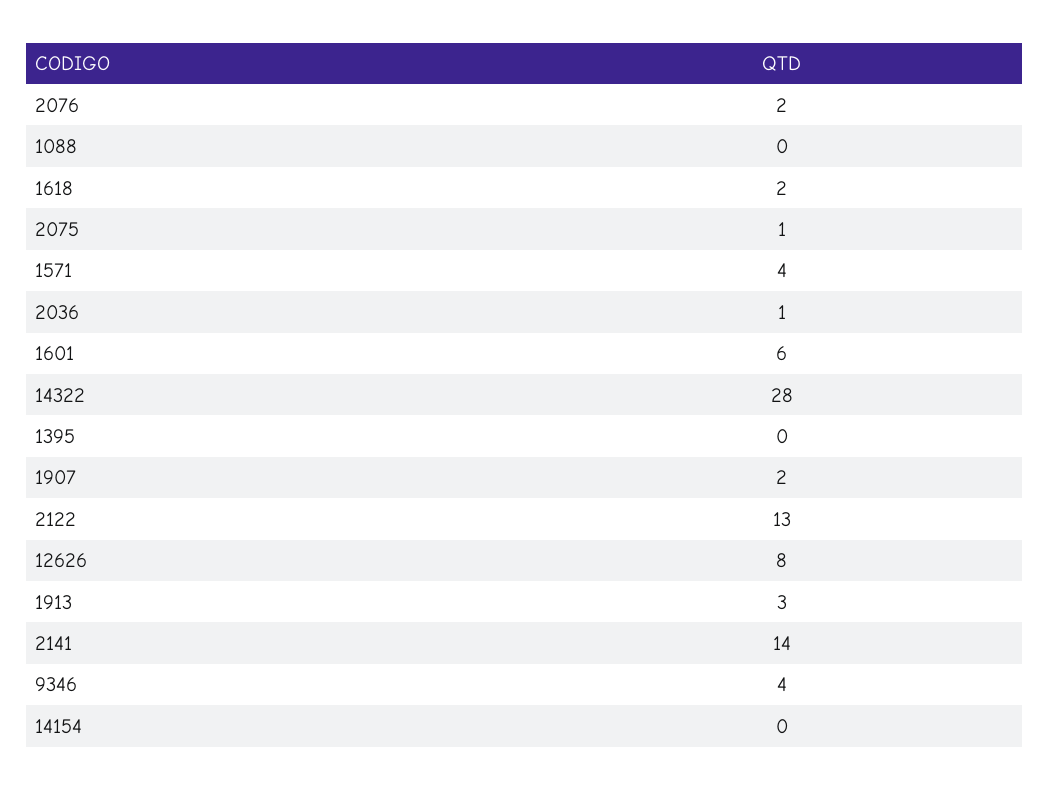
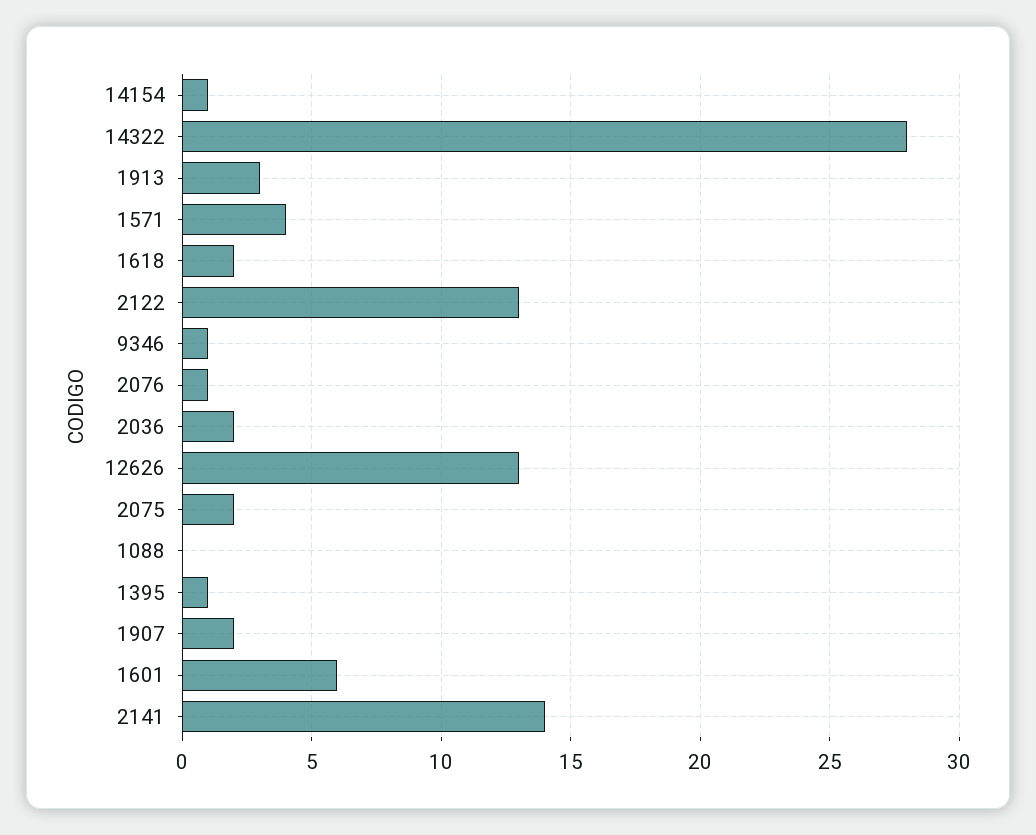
  {
-   "2076": 2,
+   "2076": 1,
    "1088": 0,
    "1618": 2,
-   "2075": 1,
+   "2075": 2,
    "1571": 4,
-   "2036": 1,
+   "2036": 2,
    "1601": 6,
    "14322": 28,
-   "1395": 0,
+   "1395": 1,
    "1907": 2,
    "2122": 13,
-   "12626": 8,
+   "12626": 13,
    "1913": 3,
    "2141": 14,
-   "9346": 4,
+   "9346": 1,
-   "14154": 0
+   "14154": 1
  }

